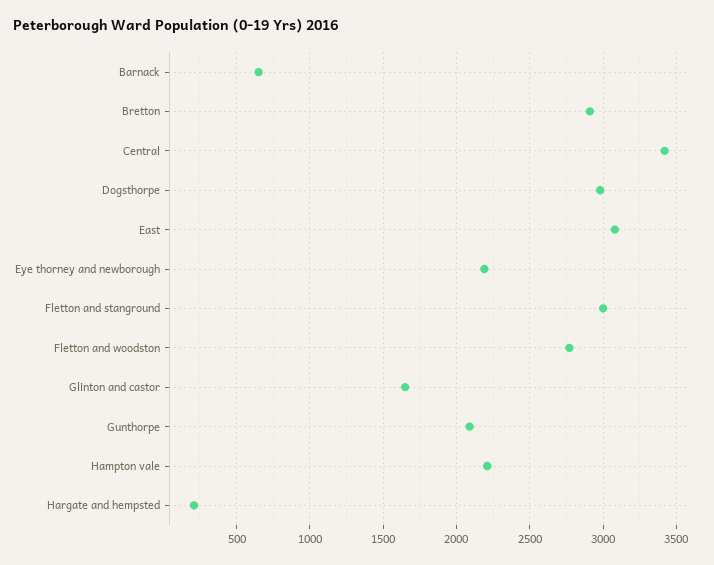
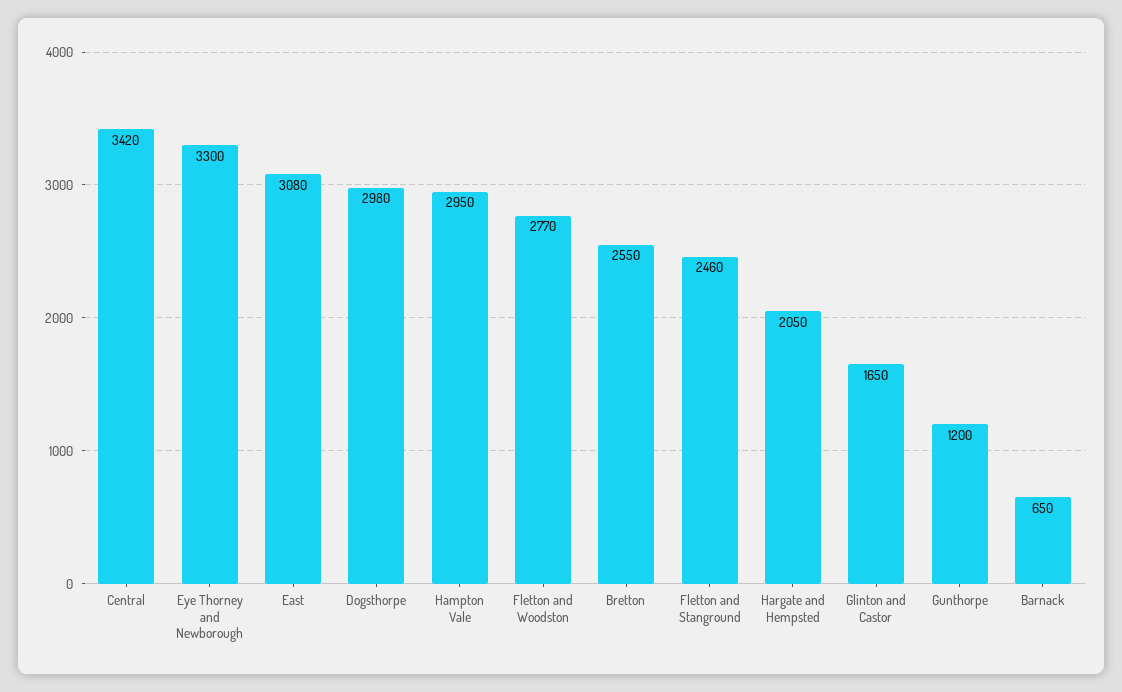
  {
    "Barnack": 650,
-   "Bretton": 2900,
+   "Bretton": 2550,
    "Central": 3420,
    "Dogsthorpe": 2980,
    "East": 3080,
-   "Eye thorney and newborough": 2200,
+   "Eye thorney and newborough": 3300,
-   "Fletton and stanground": 3000,
+   "Fletton and stanground": 2460,
    "Fletton and woodston": 2770,
    "Glinton and castor": 1650,
-   "Gunthorpe": 2100,
+   "Gunthorpe": 1200,
-   "Hampton vale": 2200,
+   "Hampton vale": 2950,
-   "Hargate and hempsted": 200
+   "Hargate and hempsted": 2050
  }

